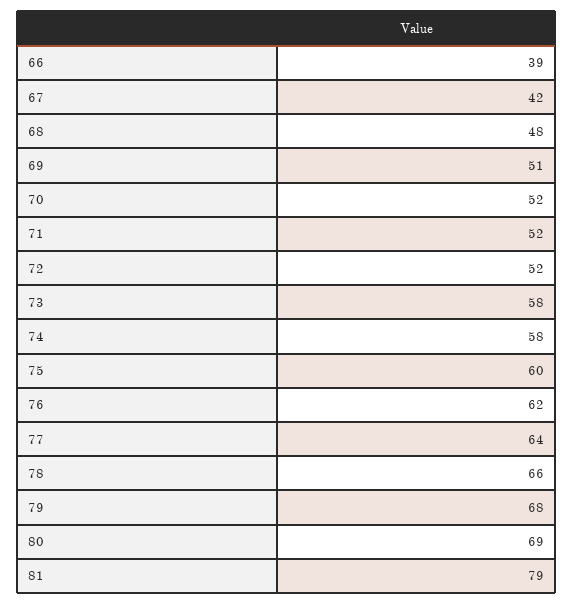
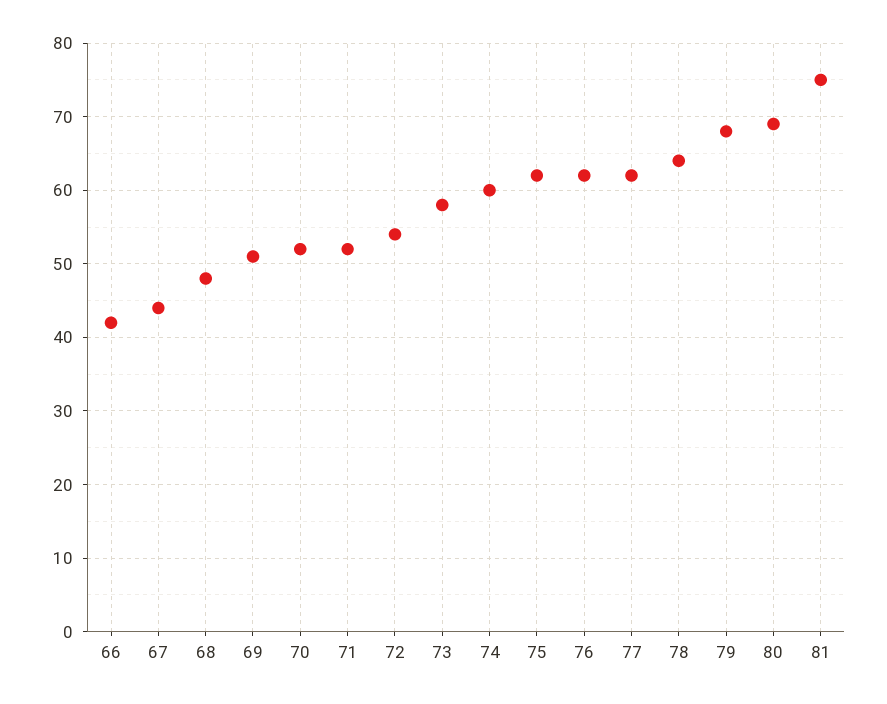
  {
-   "66": 39,
+   "66": 42,
-   "67": 42,
+   "67": 44,
    "68": 48,
    "69": 51,
    "70": 52,
    "71": 52,
-   "72": 52,
+   "72": 54,
    "73": 58,
-   "74": 58,
+   "74": 60,
-   "75": 60,
+   "75": 62,
    "76": 62,
-   "77": 64,
+   "77": 62,
-   "78": 66,
+   "78": 64,
    "79": 68,
    "80": 69,
-   "81": 79
+   "81": 75
  }

